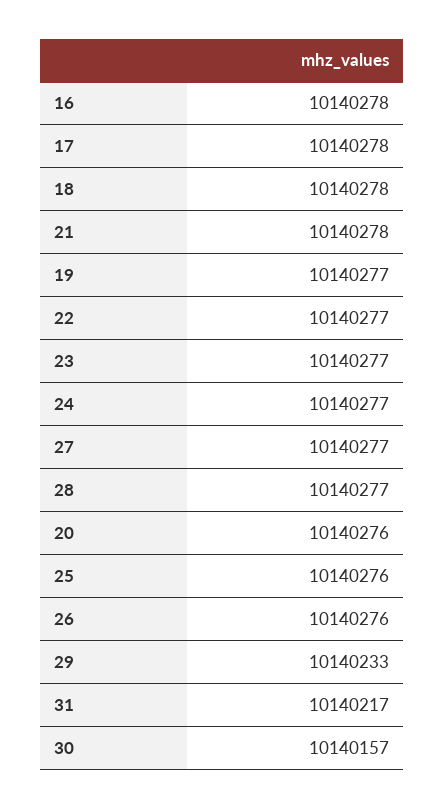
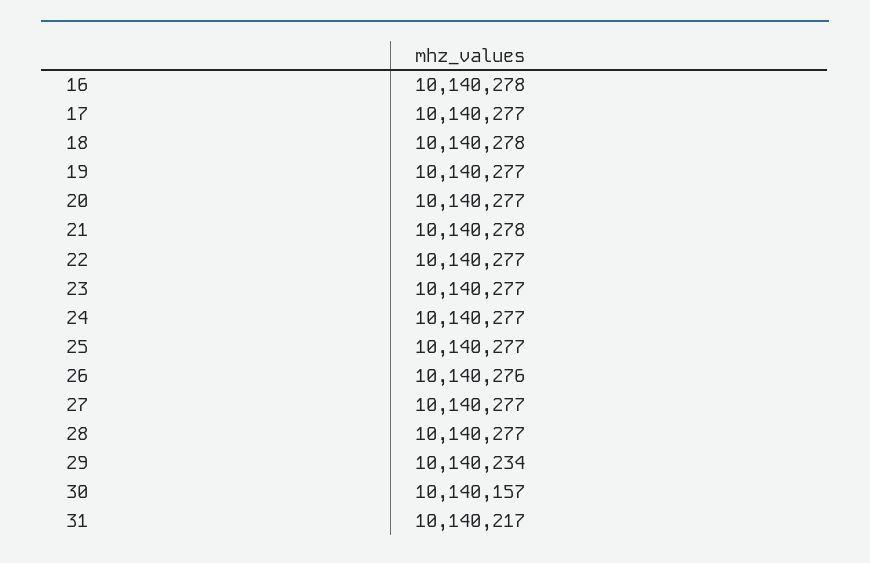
  {
    "16": 10140278,
-   "17": 10140278,
+   "17": 10140277,
    "18": 10140278,
    "21": 10140278,
    "19": 10140277,
    "22": 10140277,
    "23": 10140277,
    "24": 10140277,
    "27": 10140277,
    "28": 10140277,
-   "20": 10140276,
+   "20": 10140277,
-   "25": 10140276,
+   "25": 10140277,
    "26": 10140276,
-   "29": 10140233,
+   "29": 10140234,
    "31": 10140217,
    "30": 10140157
  }

